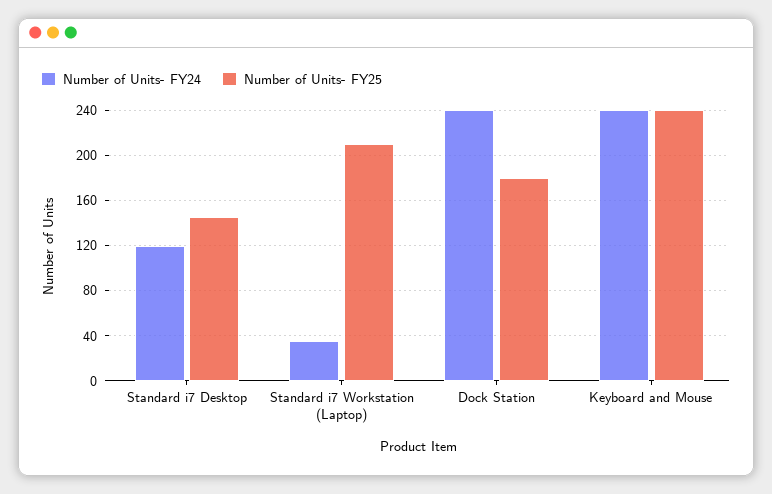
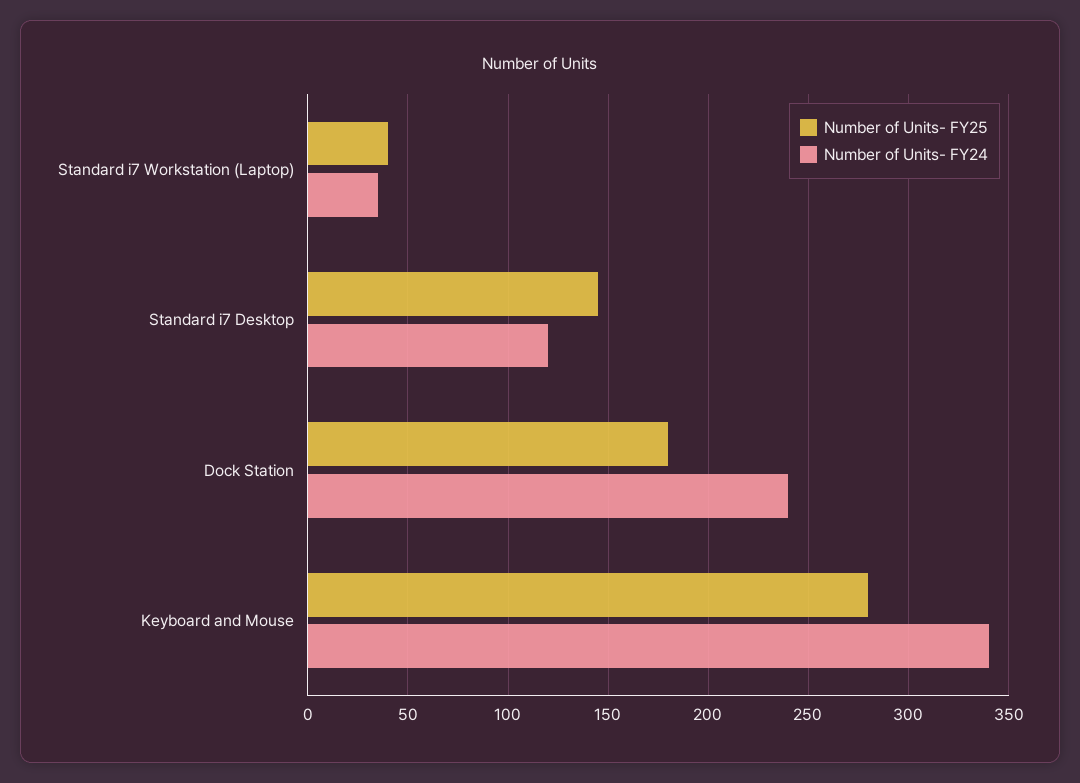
  {
    "Number of Units- FY24": {
      "Standard i7 Desktop": 120,
      "Standard i7 Workstation (Laptop)": 35,
      "Dock Station": 240,
-     "Keyboard and Mouse": 240
+     "Keyboard and Mouse": 340
    },
    "Number of Units- FY25": {
      "Standard i7 Desktop": 145,
-     "Standard i7 Workstation (Laptop)": 210,
+     "Standard i7 Workstation (Laptop)": 40,
      "Dock Station": 180,
-     "Keyboard and Mouse": 240
+     "Keyboard and Mouse": 280
    }
  }

